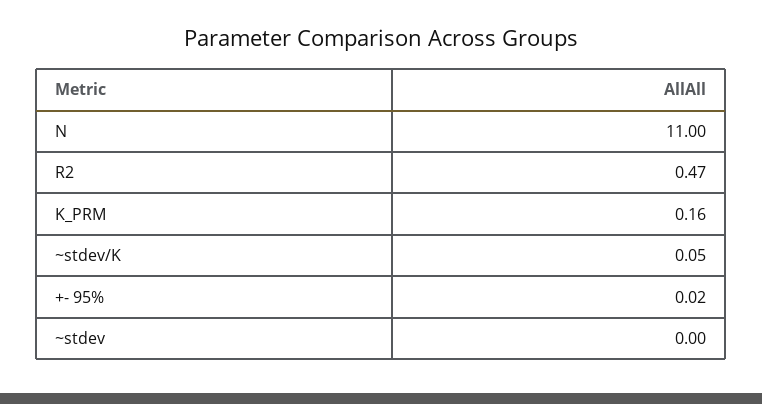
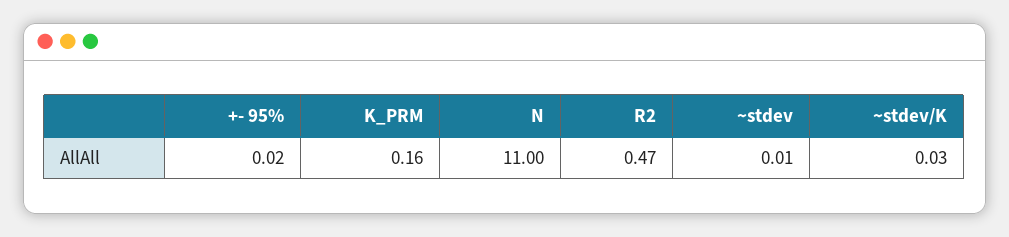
  {
    "N": 11,
    "R2": 0.47,
    "K_PRM": 0.16,
-   "~stdev/K": 0.05,
+   "~stdev/K": 0.03,
    "+- 95%": 0.02,
-   "~stdev": 0
+   "~stdev": 0.01
  }

